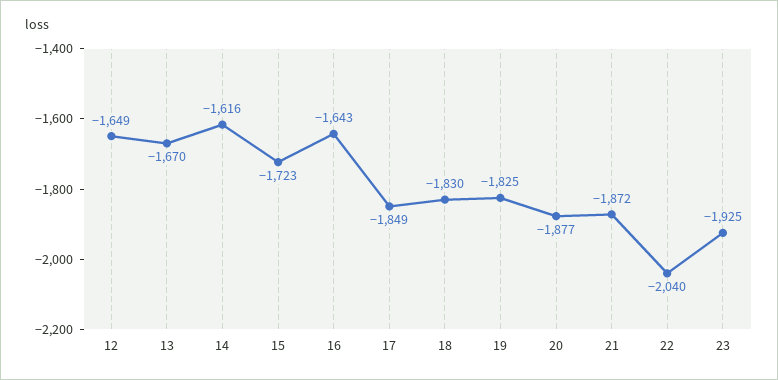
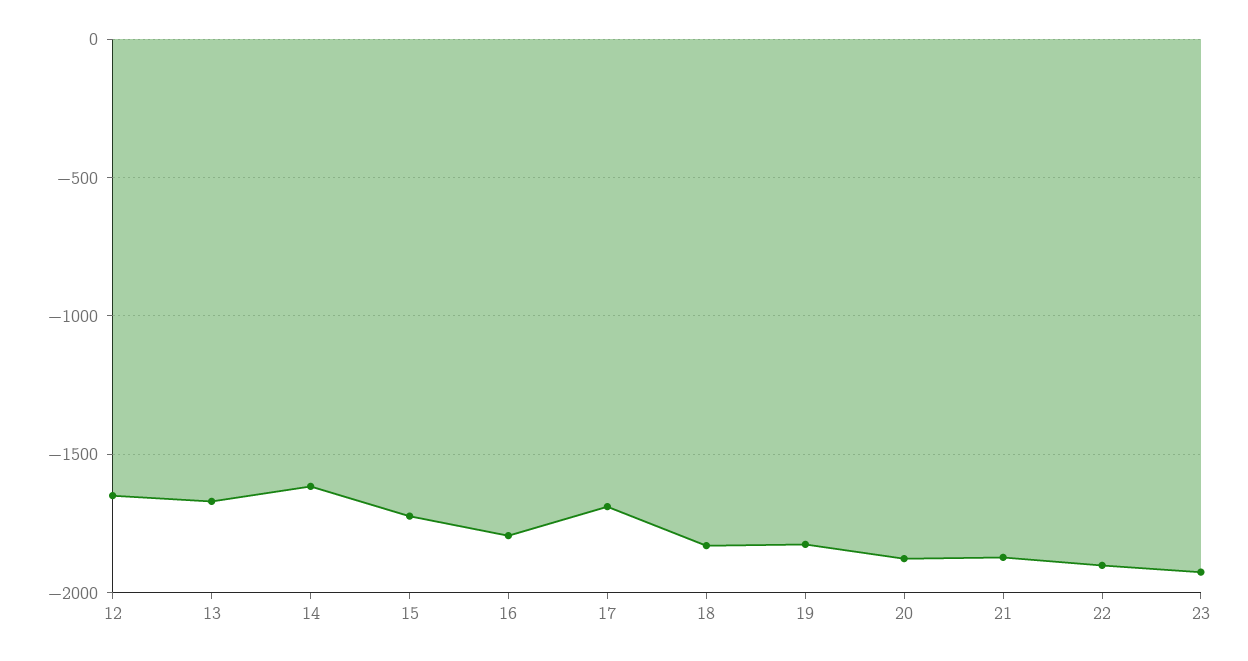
  {
    "12": -1649,
    "13": -1670,
    "14": -1616,
    "15": -1723,
-   "16": -1643,
+   "16": -1800,
-   "17": -1849,
+   "17": -1700,
    "18": -1830,
    "19": -1825,
    "20": -1877,
    "21": -1872,
-   "22": -2040,
+   "22": -1900,
    "23": -1925
  }

